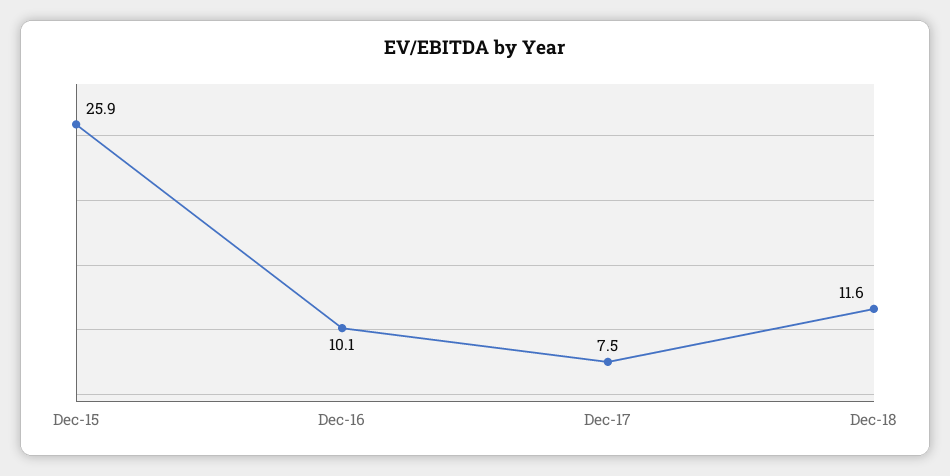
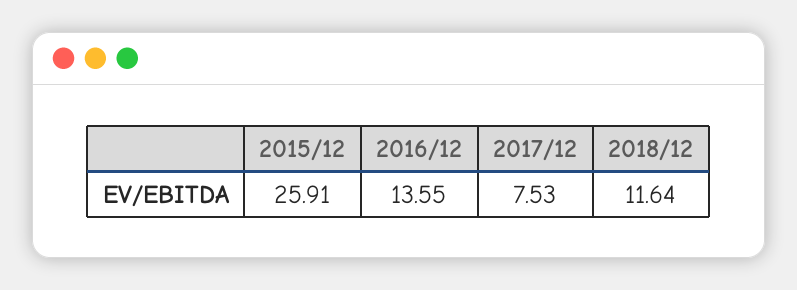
  {
    "Dec-15": 25.91,
-   "Dec-16": 10.1,
+   "Dec-16": 13.55,
    "Dec-17": 7.53,
    "Dec-18": 11.64
  }

